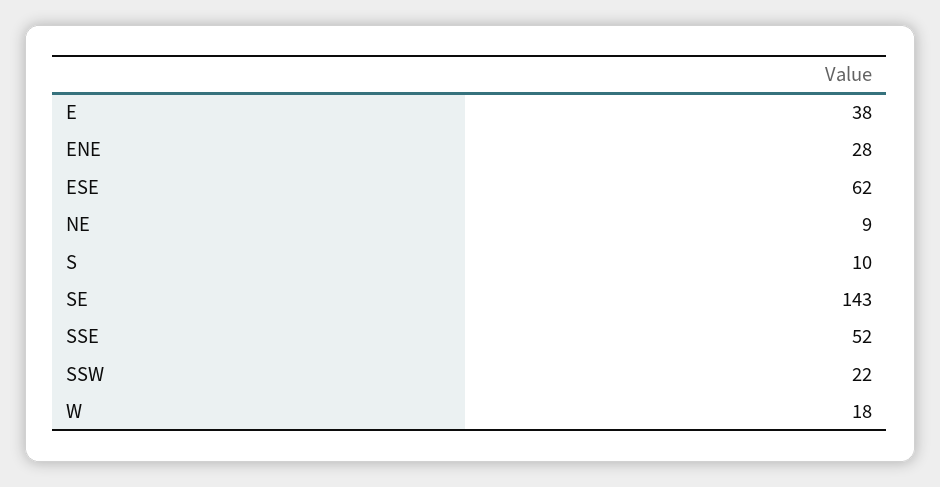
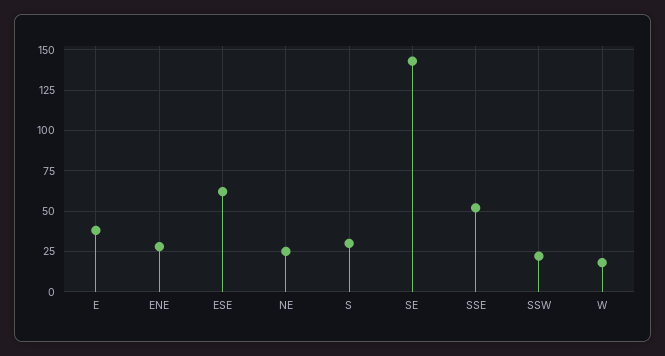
  {
    "E": 38,
    "ENE": 28,
    "ESE": 62,
-   "NE": 9,
+   "NE": 25,
-   "S": 10,
+   "S": 30,
    "SE": 143,
    "SSE": 52,
    "SSW": 22,
    "W": 18
  }

